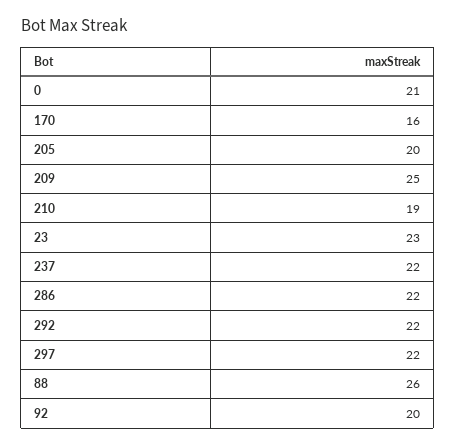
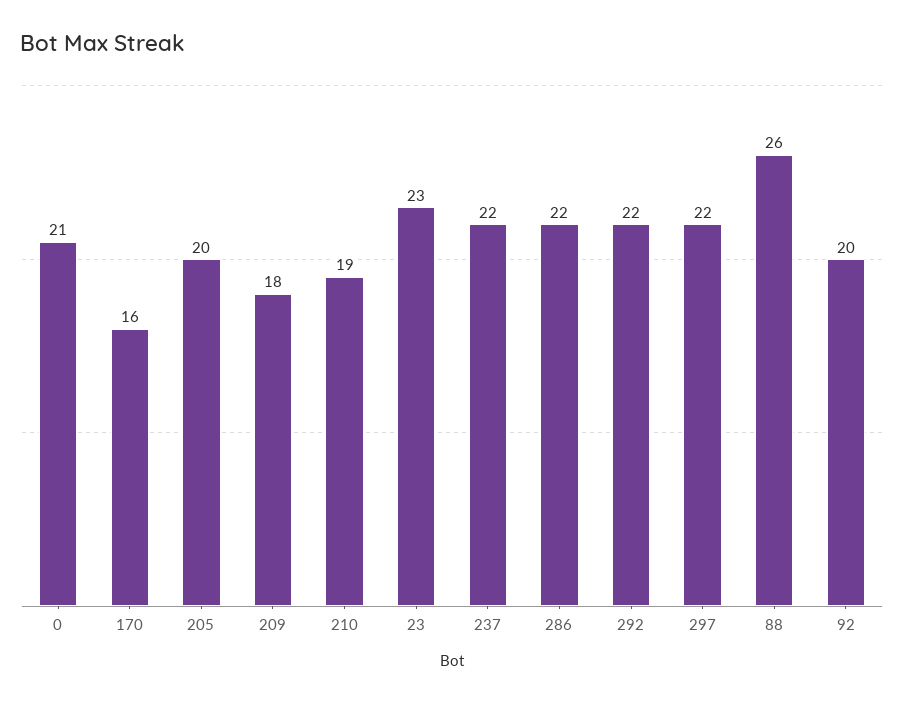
  {
    "0": 21,
    "170": 16,
    "205": 20,
-   "209": 25,
+   "209": 18,
    "210": 19,
    "23": 23,
    "237": 22,
    "286": 22,
    "292": 22,
    "297": 22,
    "88": 26,
    "92": 20
  }

